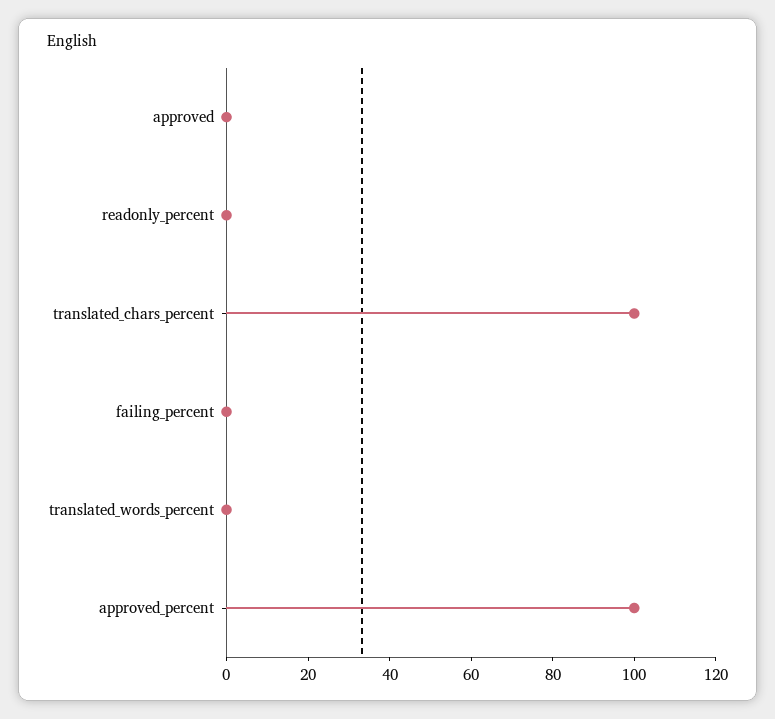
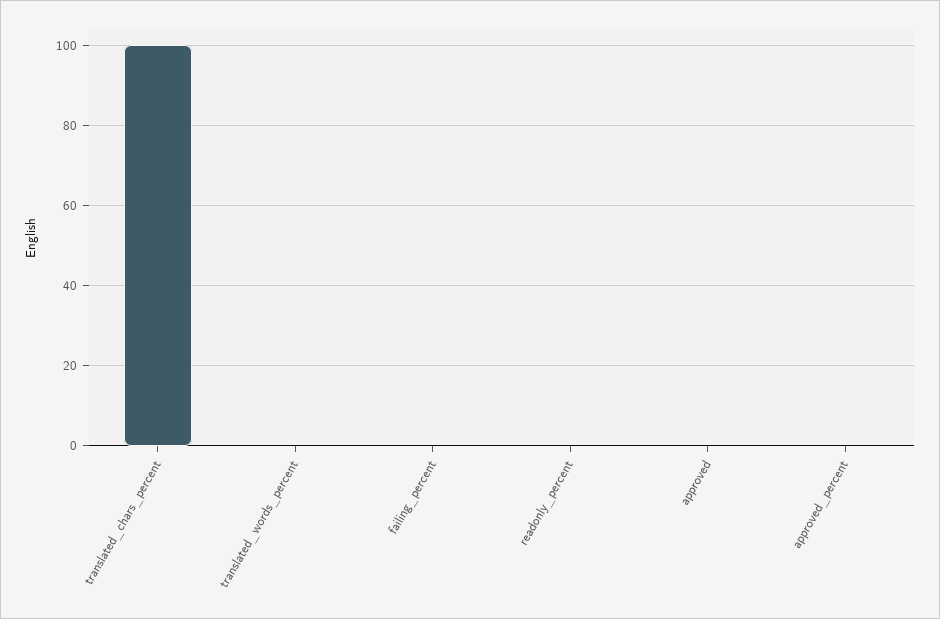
  {
    "approved": 0,
    "readonly_percent": 0,
    "translated_chars_percent": 100,
    "failing_percent": 0,
    "translated_words_percent": 0,
-   "approved_percent": 100
+   "approved_percent": 0
  }

